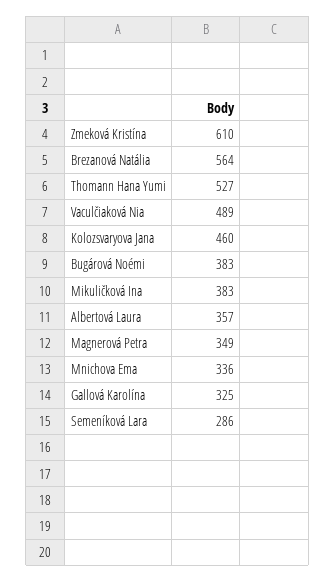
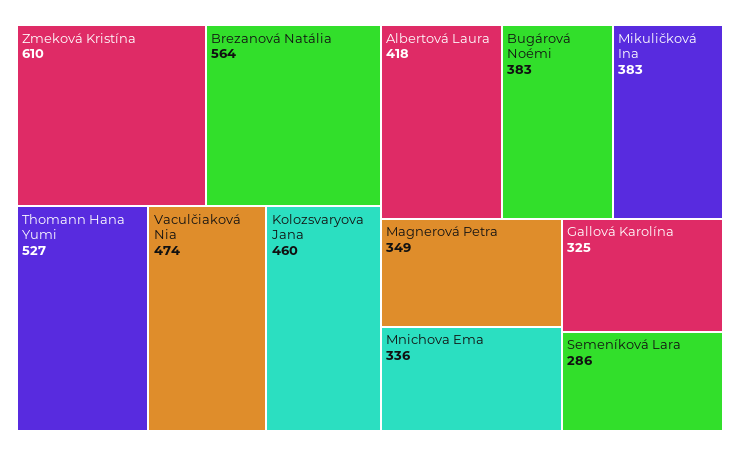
  {
    "Zmeková Kristína": 610,
    "Brezanová Natália": 564,
    "Thomann Hana Yumi": 527,
-   "Vaculčiaková Nia": 489,
+   "Vaculčiaková Nia": 474,
    "Kolozsvaryova Jana": 460,
    "Bugárová Noémi": 383,
    "Mikuličková Ina": 383,
-   "Albertová Laura": 357,
+   "Albertová Laura": 418,
    "Magnerová Petra": 349,
    "Mnichova Ema": 336,
    "Gallová Karolína": 325,
    "Semeníková Lara": 286
  }

